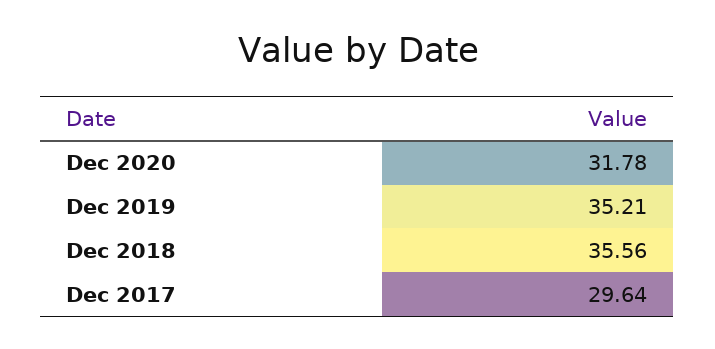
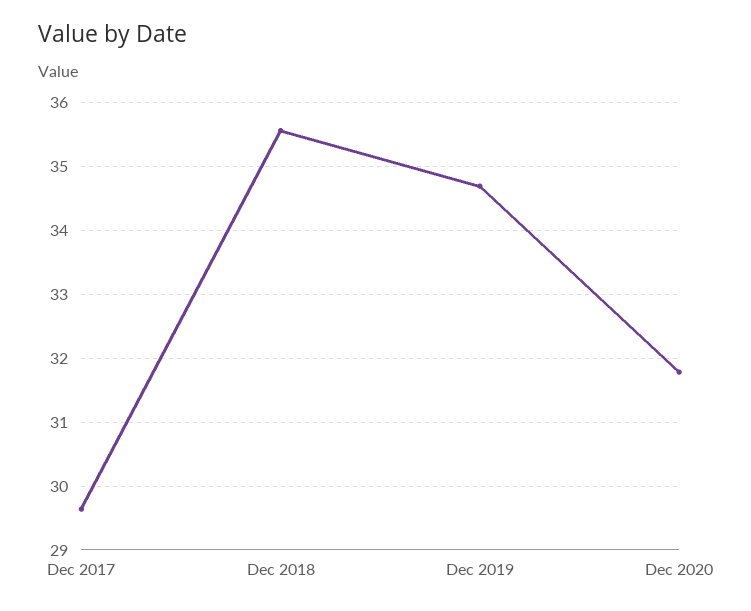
  {
    "Dec 2020": 31.78,
-   "Dec 2019": 35.21,
+   "Dec 2019": 34.7,
    "Dec 2018": 35.56,
    "Dec 2017": 29.64
  }

